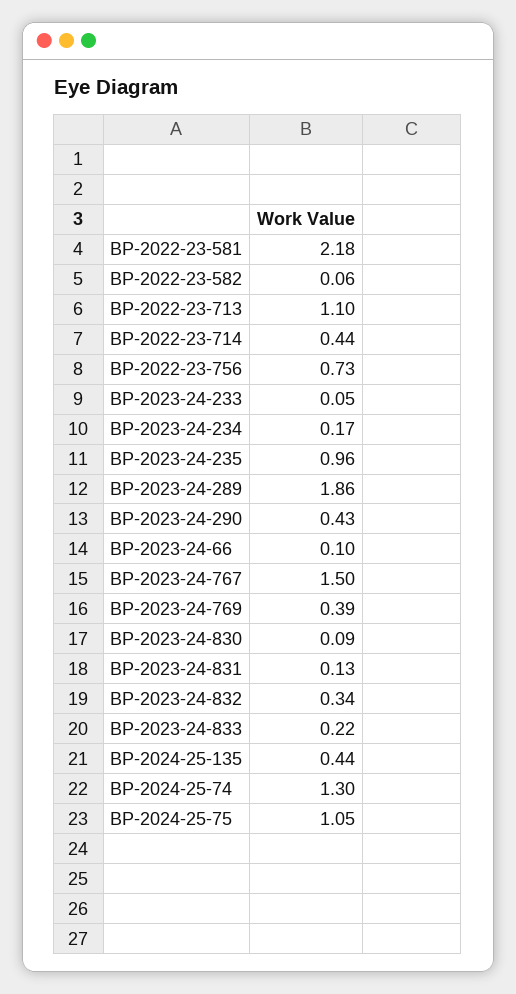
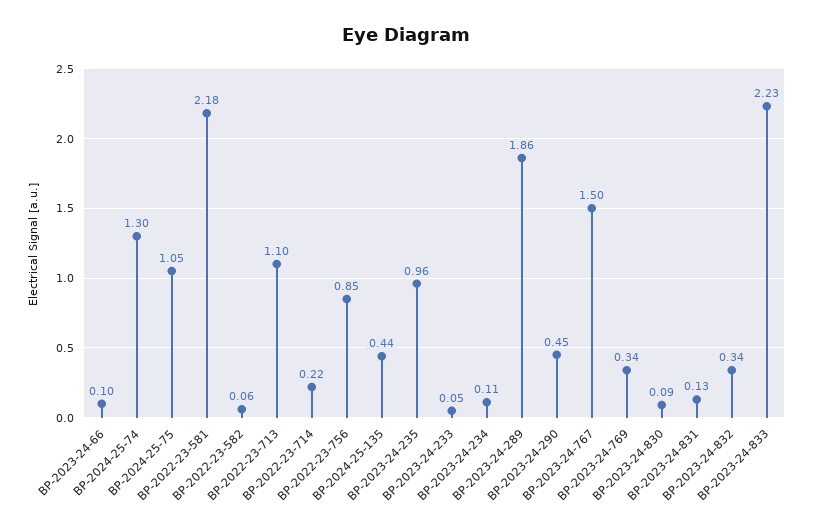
  {
    "BP-2022-23-581": 2.18,
    "BP-2022-23-582": 0.06,
    "BP-2022-23-713": 1.1,
-   "BP-2022-23-714": 0.44,
+   "BP-2022-23-714": 0.22,
-   "BP-2022-23-756": 0.73,
+   "BP-2022-23-756": 0.85,
    "BP-2023-24-233": 0.05,
-   "BP-2023-24-234": 0.17,
+   "BP-2023-24-234": 0.11,
    "BP-2023-24-235": 0.96,
    "BP-2023-24-289": 1.86,
-   "BP-2023-24-290": 0.43,
+   "BP-2023-24-290": 0.45,
    "BP-2023-24-66": 0.1,
    "BP-2023-24-767": 1.5,
-   "BP-2023-24-769": 0.39,
+   "BP-2023-24-769": 0.34,
    "BP-2023-24-830": 0.09,
    "BP-2023-24-831": 0.13,
    "BP-2023-24-832": 0.34,
-   "BP-2023-24-833": 0.22,
+   "BP-2023-24-833": 2.23,
    "BP-2024-25-135": 0.44,
    "BP-2024-25-74": 1.3,
    "BP-2024-25-75": 1.05
  }

